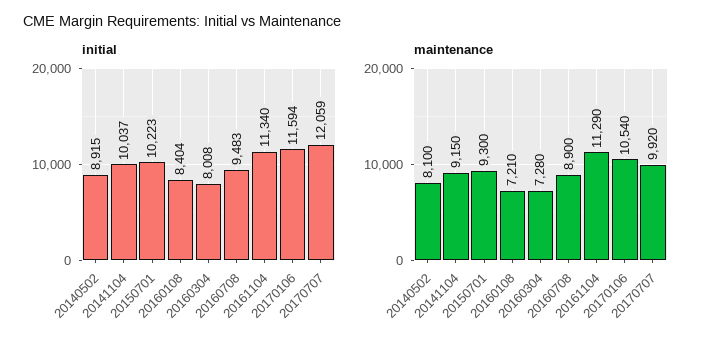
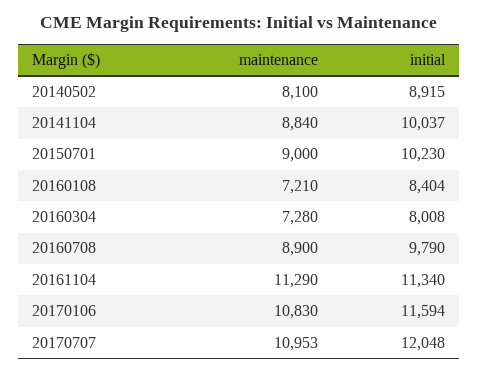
  {
    "initial": {
      "20140502": 8915,
      "20141104": 10037,
-     "20150701": 10223,
+     "20150701": 10230,
      "20160108": 8404,
      "20160304": 8008,
-     "20160708": 9483,
+     "20160708": 9790,
      "20161104": 11340,
      "20170106": 11594,
-     "20170707": 12059
+     "20170707": 12048
    },
    "maintenance": {
      "20140502": 8100,
-     "20141104": 9150,
+     "20141104": 8840,
-     "20150701": 9300,
+     "20150701": 9000,
      "20160108": 7210,
      "20160304": 7280,
      "20160708": 8900,
      "20161104": 11290,
-     "20170106": 10540,
+     "20170106": 10830,
-     "20170707": 9920
+     "20170707": 10953
    }
  }

